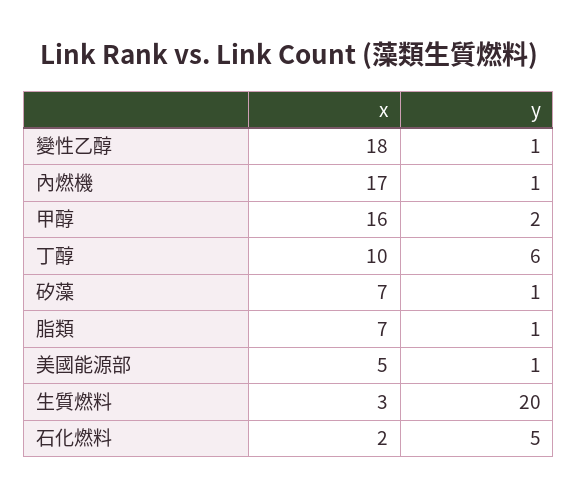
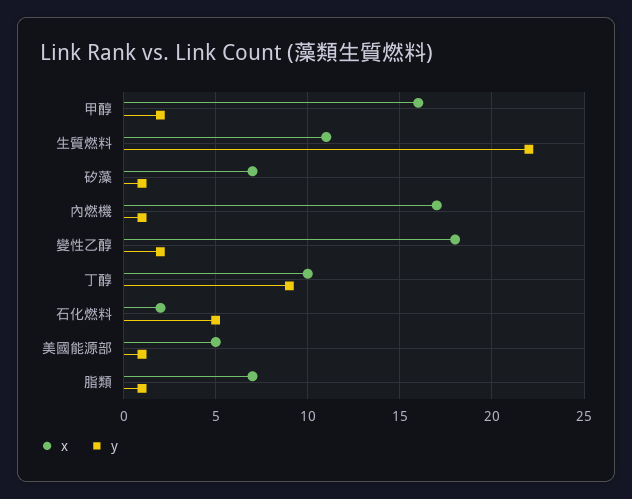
  {
    "x": {
      "變性乙醇": 18,
      "內燃機": 17,
      "甲醇": 16,
      "丁醇": 10,
      "矽藻": 7,
      "脂類": 7,
      "美國能源部": 5,
-     "生質燃料": 3,
+     "生質燃料": 11,
      "石化燃料": 2
    },
    "y": {
-     "變性乙醇": 1,
+     "變性乙醇": 2,
      "內燃機": 1,
      "甲醇": 2,
-     "丁醇": 6,
+     "丁醇": 9,
      "矽藻": 1,
      "脂類": 1,
      "美國能源部": 1,
-     "生質燃料": 20,
+     "生質燃料": 22,
      "石化燃料": 5
    }
  }

